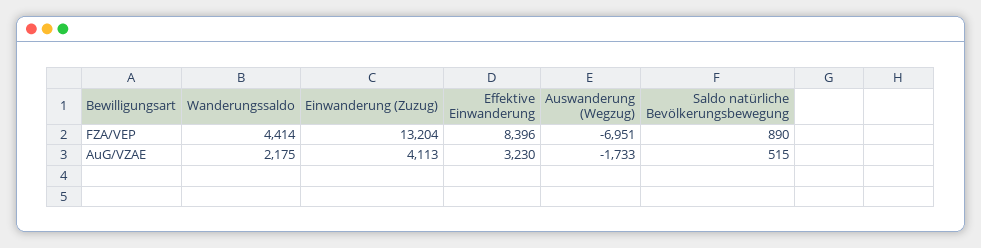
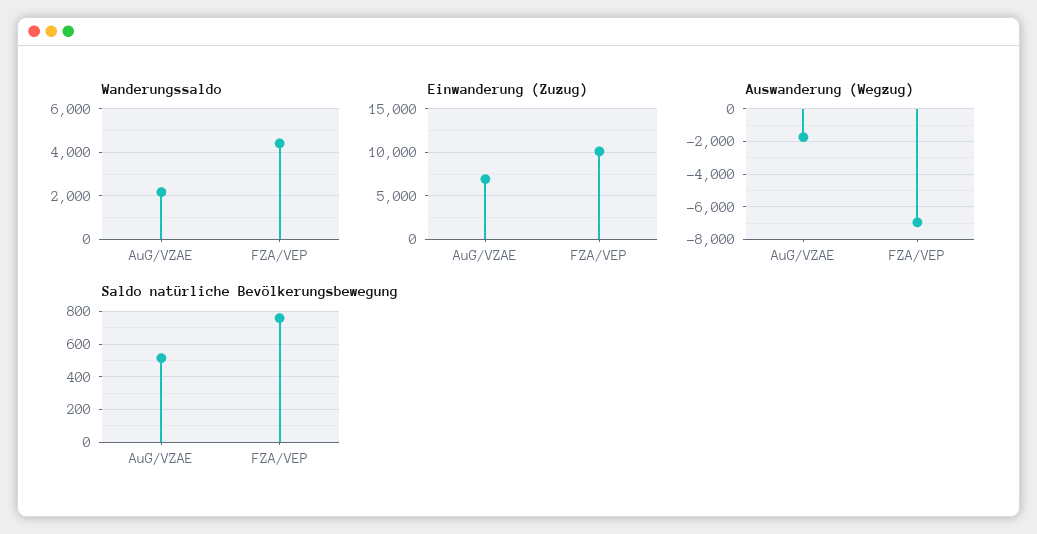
  {
    "Wanderungssaldo": {
      "FZA/VEP": 4414,
      "AuG/VZAE": 2175
    },
    "Einwanderung (Zuzug)": {
-     "FZA/VEP": 13204,
+     "FZA/VEP": 10000,
-     "AuG/VZAE": 4113
+     "AuG/VZAE": 7000
    },
-   "Effektive Einwanderung": {
-     "FZA/VEP": 8396,
-     "AuG/VZAE": 3230
-   },
    "Auswanderung (Wegzug)": {
      "FZA/VEP": -6951,
      "AuG/VZAE": -1733
    },
    "Saldo natürliche Bevölkerungsbewegung": {
-     "FZA/VEP": 890,
+     "FZA/VEP": 750,
      "AuG/VZAE": 515
    }
  }

